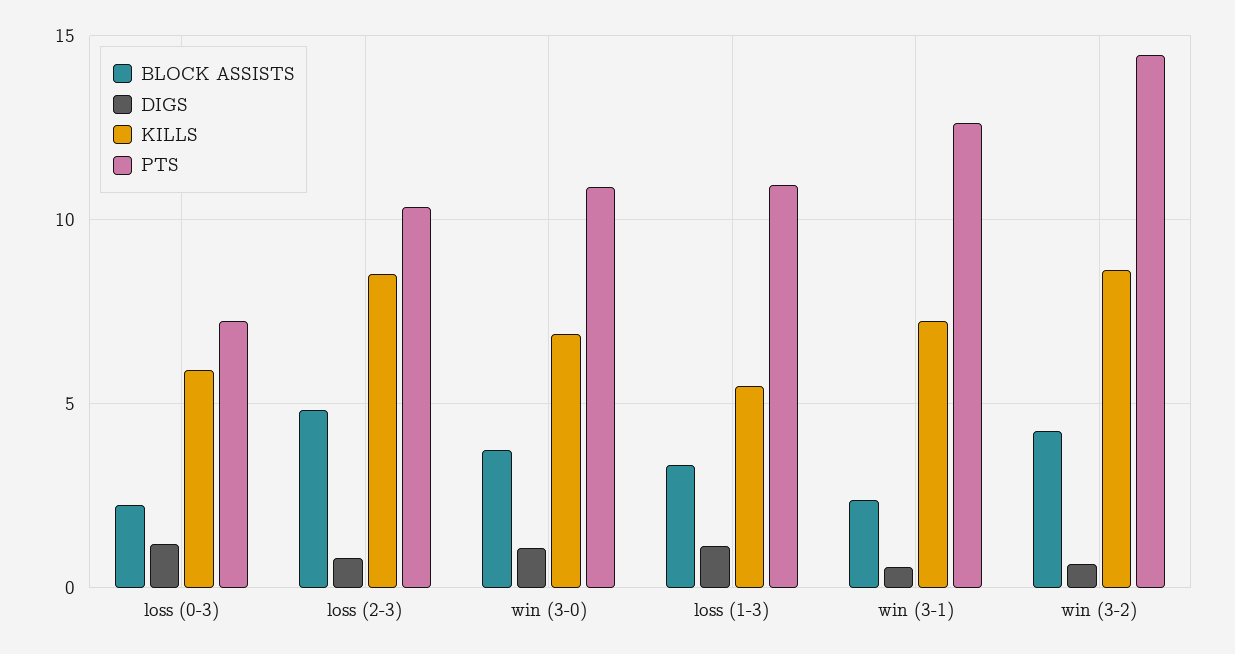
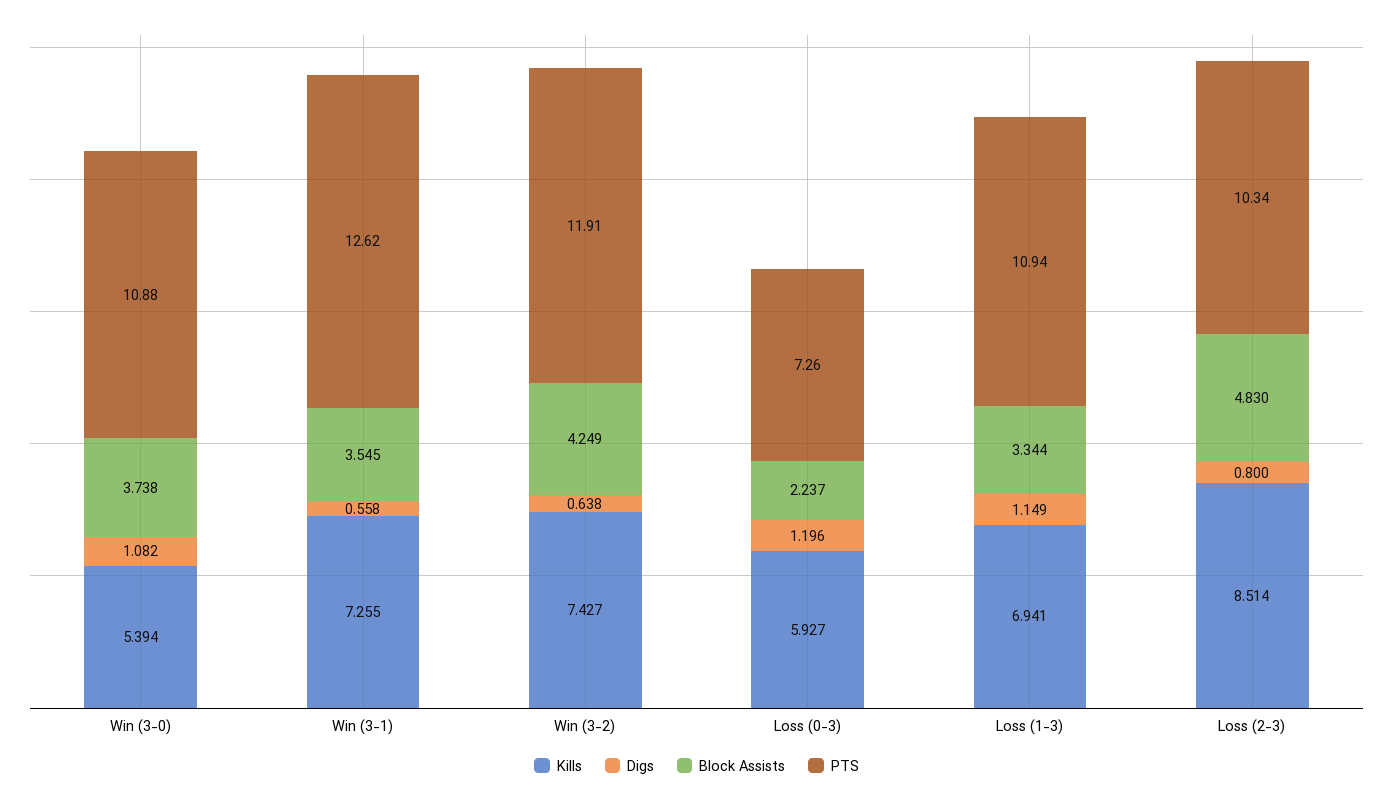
  {
    "BLOCK ASSISTS": {
      "loss (0-3)": 2.237,
      "loss (2-3)": 4.83,
      "win (3-0)": 3.738,
      "loss (1-3)": 3.344,
-     "win (3-1)": 2.5,
+     "win (3-1)": 3.545,
      "win (3-2)": 4.249
    },
    "DIGS": {
      "loss (0-3)": 1.196,
      "loss (2-3)": 0.8,
      "win (3-0)": 1.082,
      "loss (1-3)": 1.149,
      "win (3-1)": 0.558,
      "win (3-2)": 0.638
    },
    "KILLS": {
      "loss (0-3)": 5.927,
      "loss (2-3)": 8.514,
-     "win (3-0)": 7,
+     "win (3-0)": 5.394,
-     "loss (1-3)": 5.5,
+     "loss (1-3)": 6.941,
      "win (3-1)": 7.255,
-     "win (3-2)": 8.5
+     "win (3-2)": 7.427
    },
    "PTS": {
      "loss (0-3)": 7.26,
      "loss (2-3)": 10.34,
      "win (3-0)": 10.88,
      "loss (1-3)": 10.94,
      "win (3-1)": 12.62,
-     "win (3-2)": 14.5
+     "win (3-2)": 11.91
    }
  }

